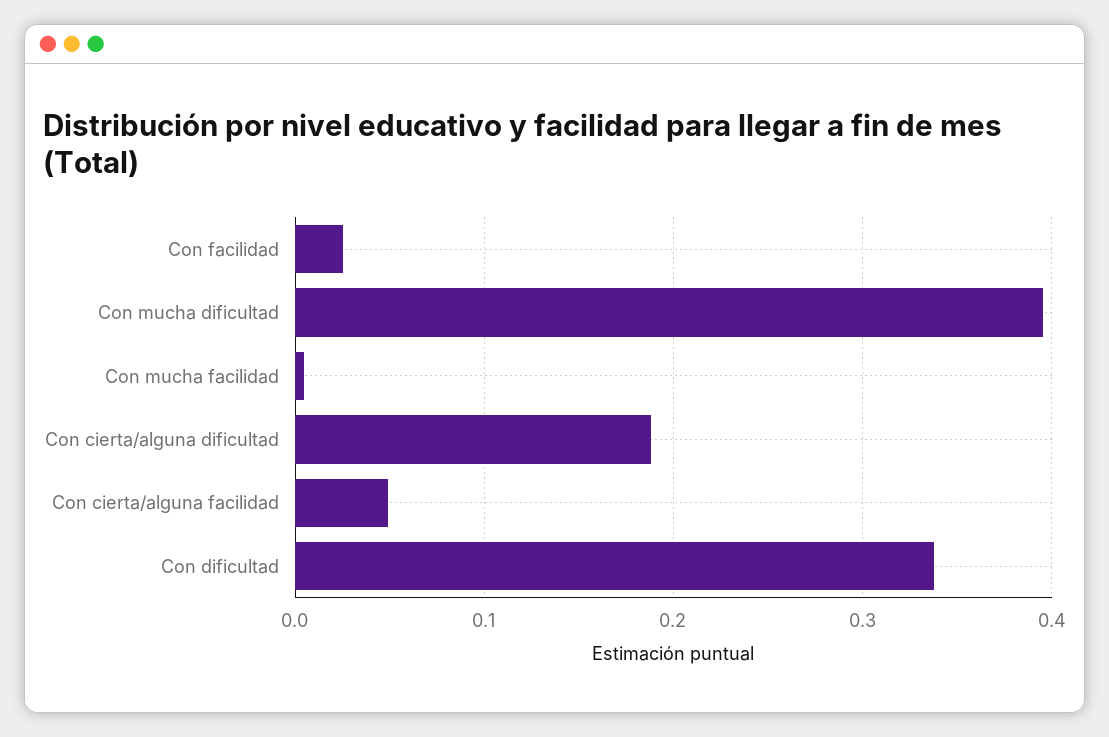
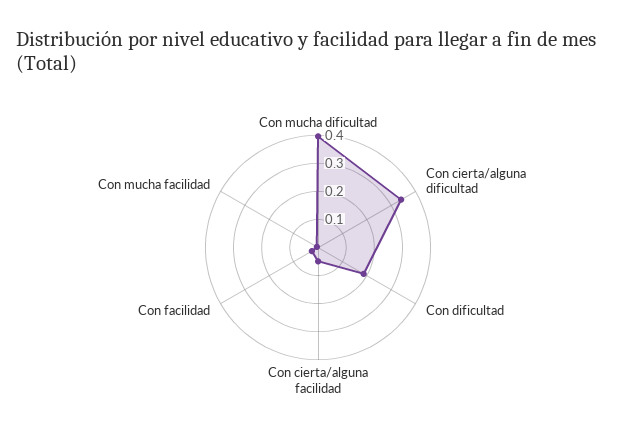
  {
    "Con facilidad": 0.03,
    "Con mucha dificultad": 0.4,
    "Con mucha facilidad": 0,
-   "Con cierta/alguna dificultad": 0.19,
+   "Con cierta/alguna dificultad": 0.35,
    "Con cierta/alguna facilidad": 0.05,
-   "Con dificultad": 0.34
+   "Con dificultad": 0.2
  }

